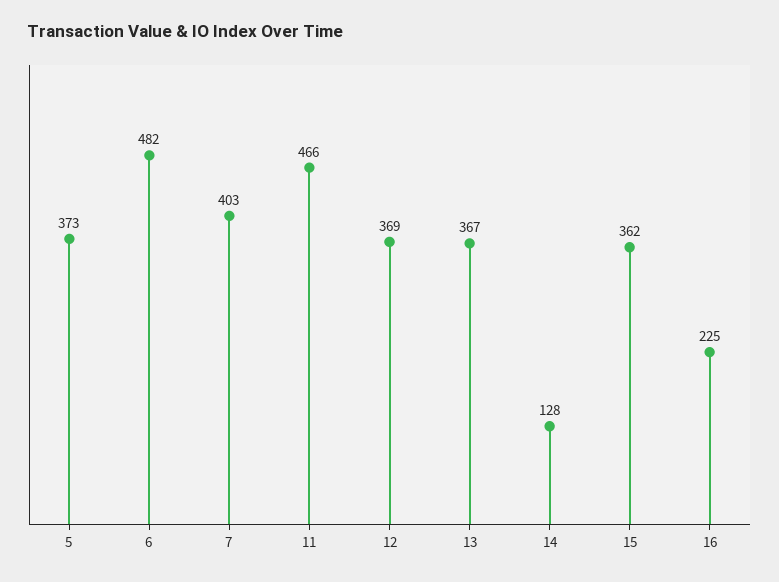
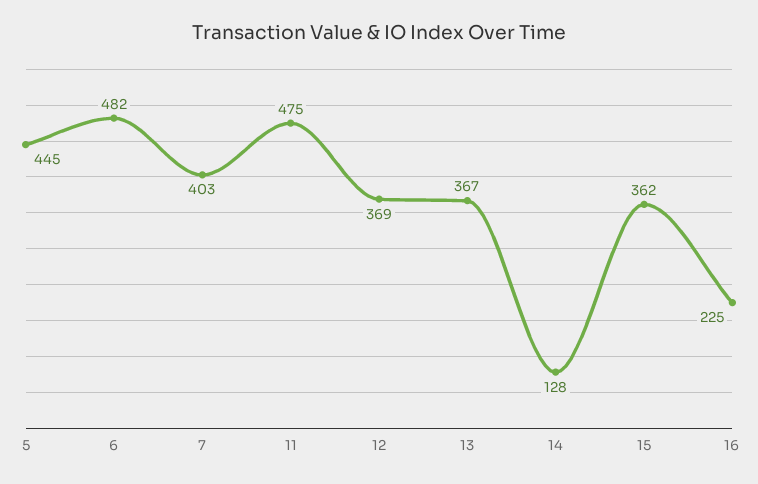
  {
-   "5": 373,
+   "5": 445,
    "6": 482,
    "7": 403,
-   "11": 466,
+   "11": 475,
    "12": 369,
    "13": 367,
    "14": 128,
    "15": 362,
    "16": 225
  }

